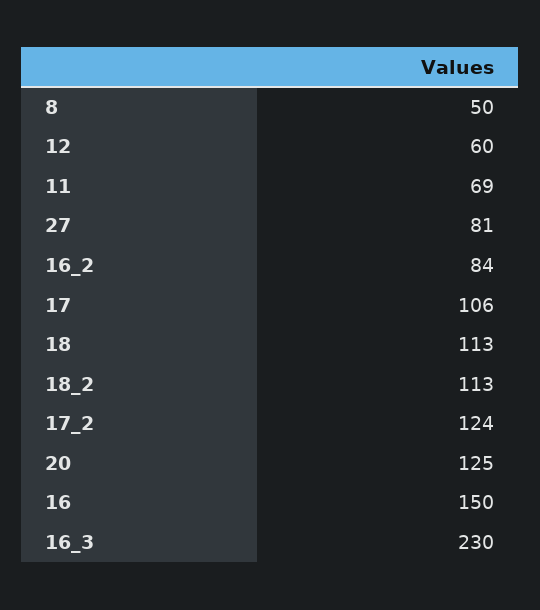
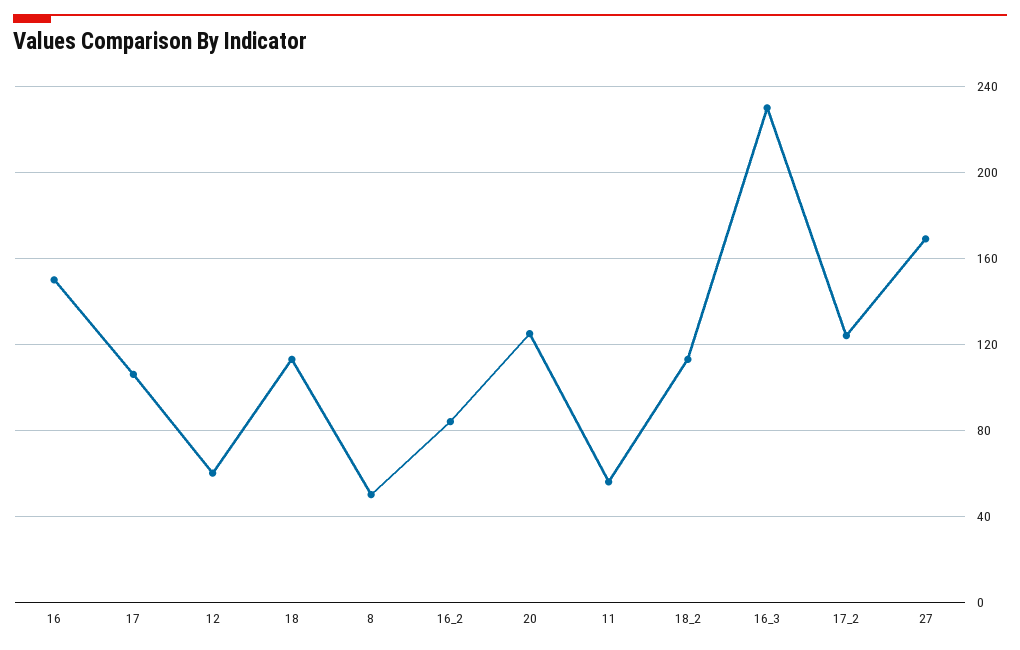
  {
    "8": 50,
    "12": 60,
-   "11": 69,
+   "11": 55,
-   "27": 81,
+   "27": 170,
    "16_2": 84,
    "17": 106,
    "18": 113,
    "18_2": 113,
    "17_2": 124,
    "20": 125,
    "16": 150,
    "16_3": 230
  }

